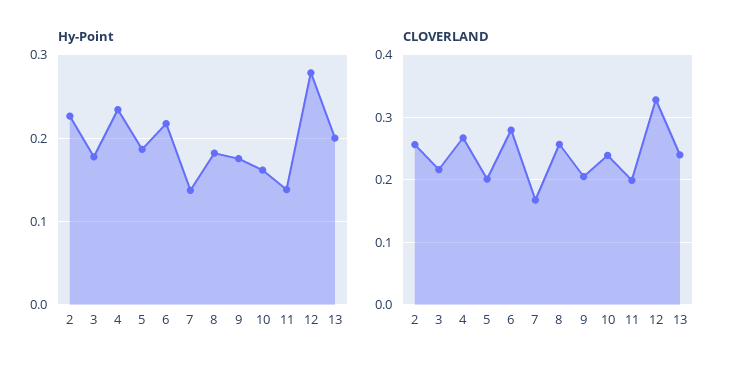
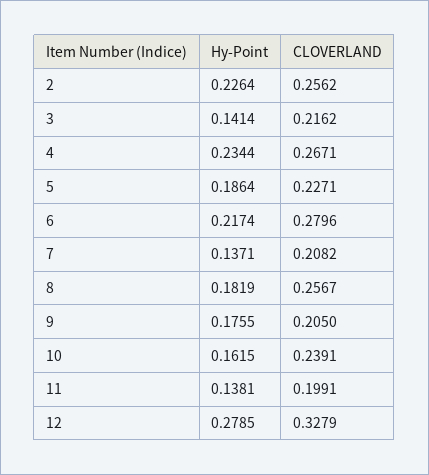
  {
    "Hy-Point": {
      "2": 0.2264,
-     "3": 0.18,
+     "3": 0.1414,
      "4": 0.2344,
      "5": 0.1864,
      "6": 0.2174,
      "7": 0.1371,
      "8": 0.1819,
      "9": 0.1755,
      "10": 0.1615,
      "11": 0.1381,
-     "12": 0.2785,
+     "12": 0.2785
-     "13": 0.2
    },
    "CLOVERLAND": {
      "2": 0.2562,
      "3": 0.2162,
      "4": 0.2671,
-     "5": 0.2,
+     "5": 0.2271,
      "6": 0.2796,
-     "7": 0.17,
+     "7": 0.2082,
      "8": 0.2567,
      "9": 0.205,
      "10": 0.2391,
      "11": 0.1991,
-     "12": 0.3279,
+     "12": 0.3279
-     "13": 0.24
    }
  }

